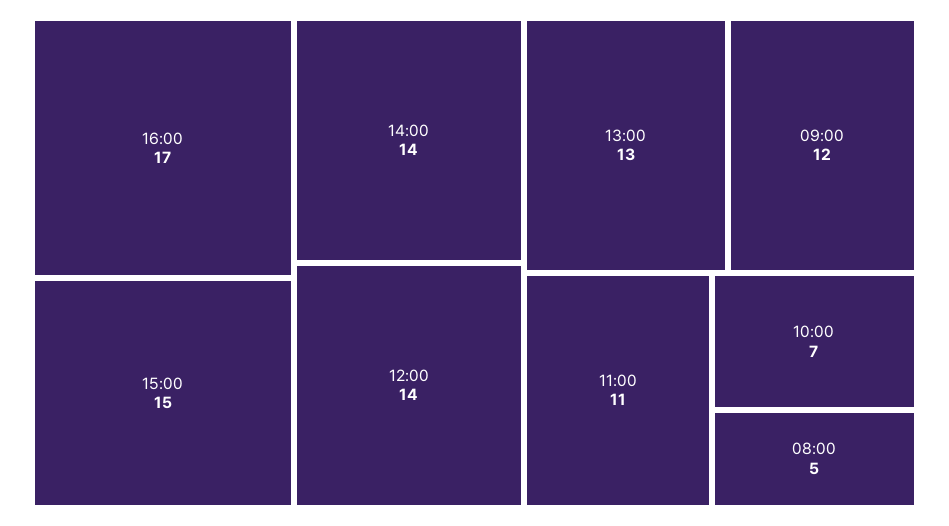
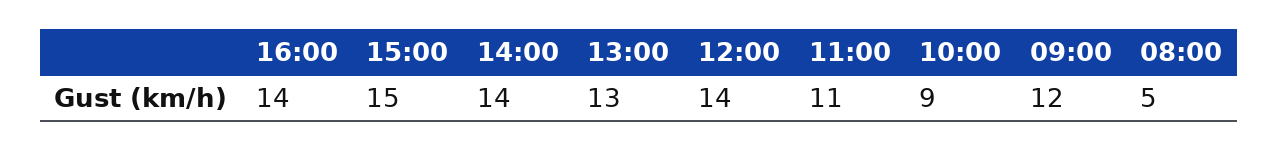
  {
-   "16:00": 17,
+   "16:00": 14,
    "15:00": 15,
    "14:00": 14,
    "12:00": 14,
    "13:00": 13,
    "09:00": 12,
    "11:00": 11,
-   "10:00": 7,
+   "10:00": 9,
    "08:00": 5
  }

